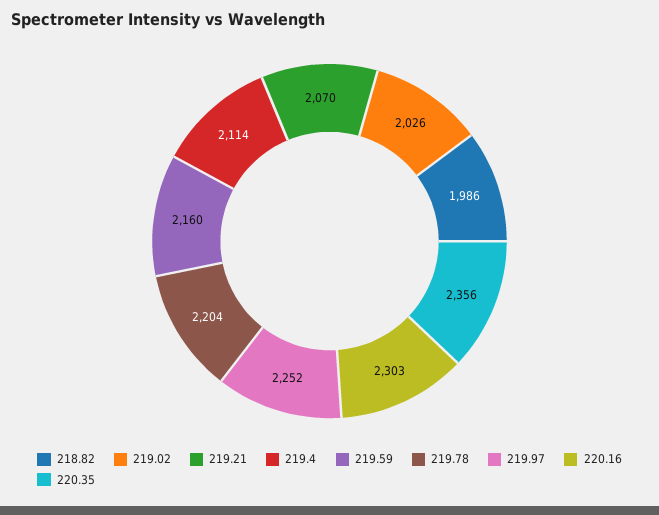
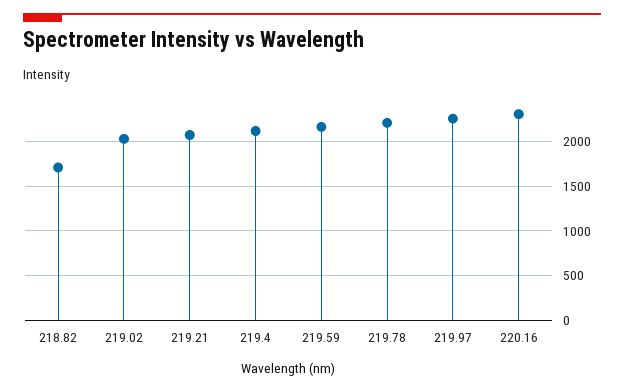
  {
-   "218.82": 1986,
+   "218.82": 1700,
    "219.02": 2026,
    "219.21": 2070,
    "219.4": 2114,
    "219.59": 2160,
    "219.78": 2204,
    "219.97": 2252,
-   "220.16": 2303,
+   "220.16": 2303
-   "220.35": 2356
  }

